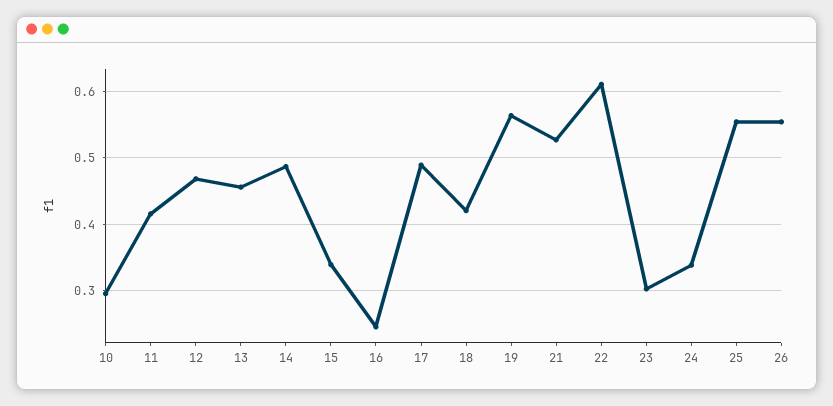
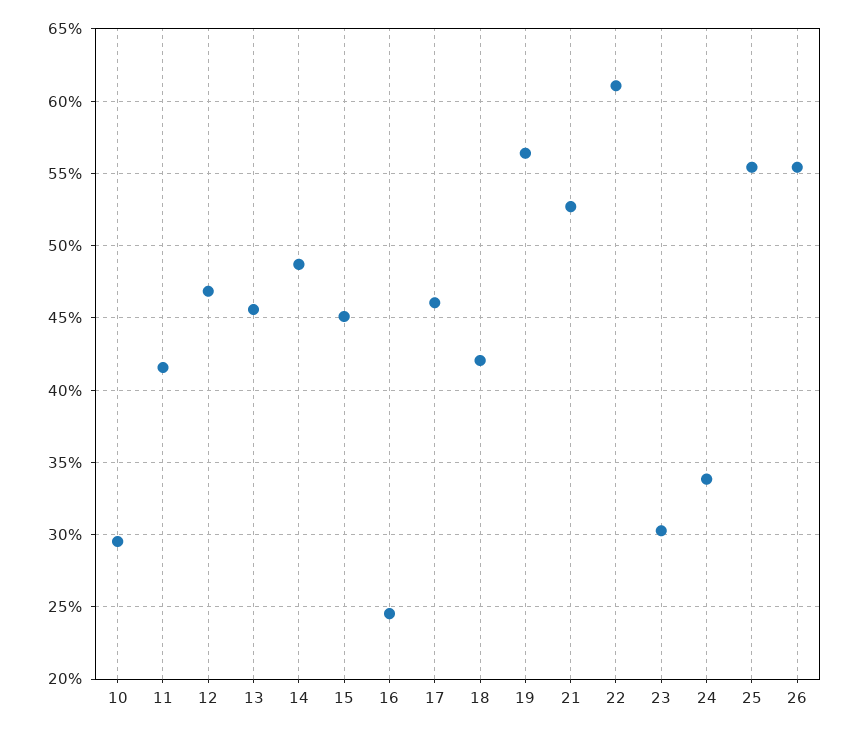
  {
    "10": 0.295,
    "11": 0.415,
    "12": 0.47,
    "13": 0.455,
    "14": 0.485,
-   "15": 0.34,
+   "15": 0.45,
    "16": 0.245,
-   "17": 0.49,
+   "17": 0.46,
    "18": 0.42,
    "19": 0.565,
    "21": 0.525,
    "22": 0.61,
    "23": 0.305,
    "24": 0.34,
    "25": 0.555,
    "26": 0.555
  }

